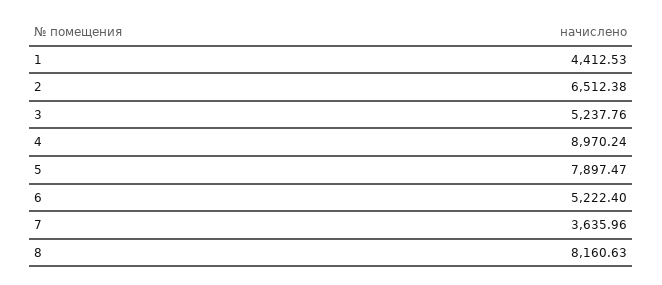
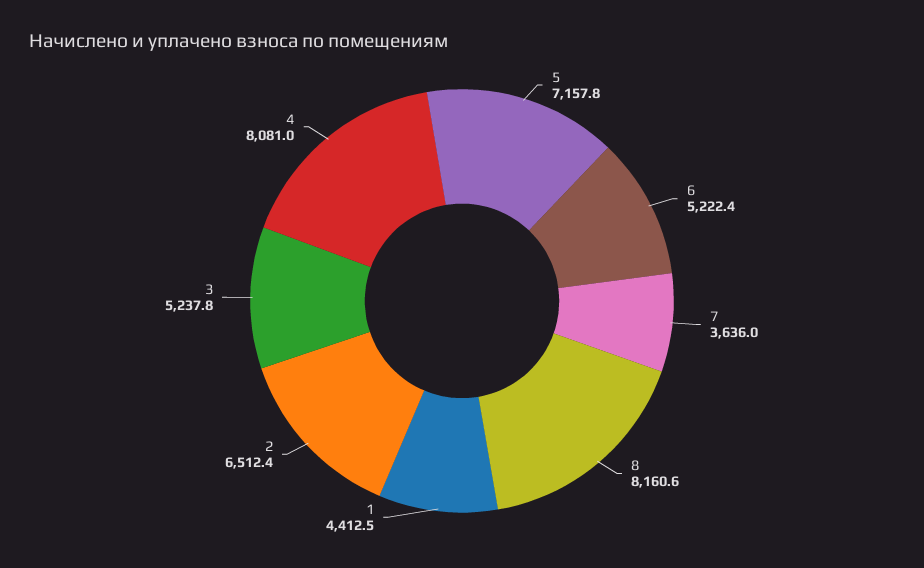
  {
    "1": 4412.53,
    "2": 6512.38,
    "3": 5237.76,
-   "4": 8970.24,
+   "4": 8081,
-   "5": 7897.47,
+   "5": 7157.8,
    "6": 5222.4,
    "7": 3635.96,
    "8": 8160.63
  }

